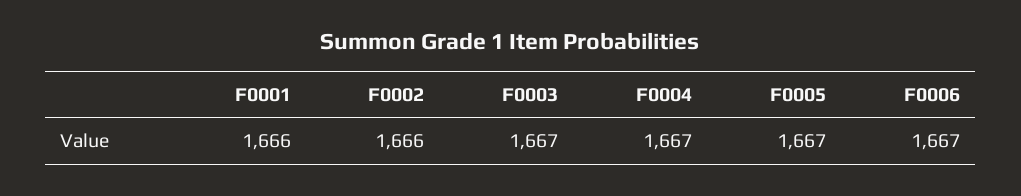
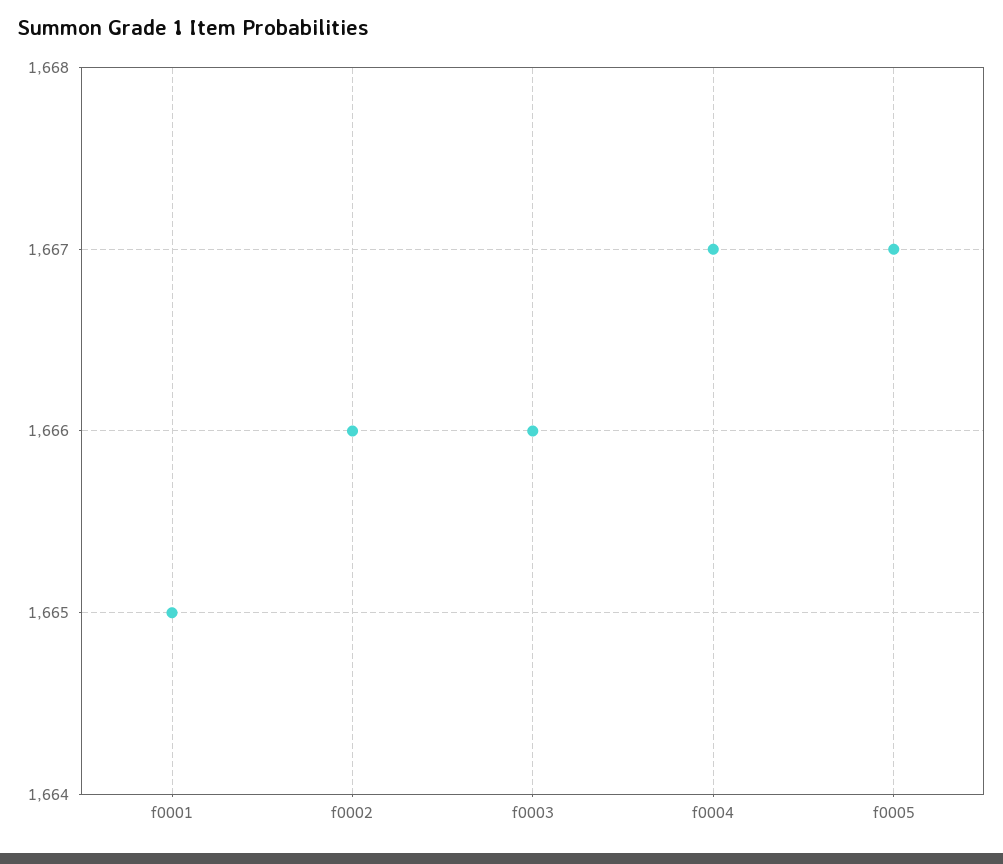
  {
-   "F0001": 1666,
+   "F0001": 1665,
    "F0002": 1666,
-   "F0003": 1667,
+   "F0003": 1666,
    "F0004": 1667,
-   "F0005": 1667,
+   "F0005": 1667
-   "F0006": 1667
  }

